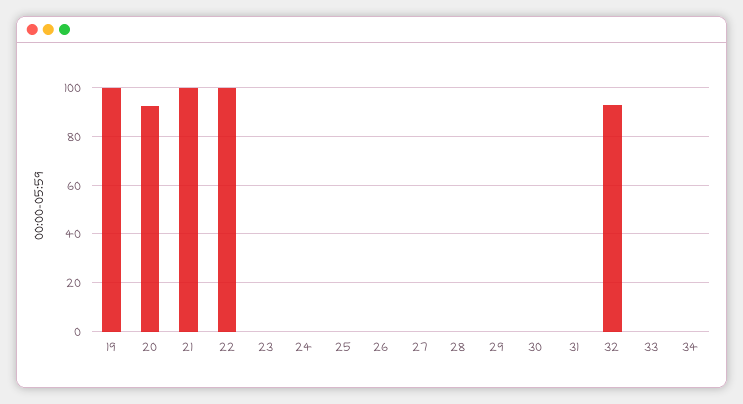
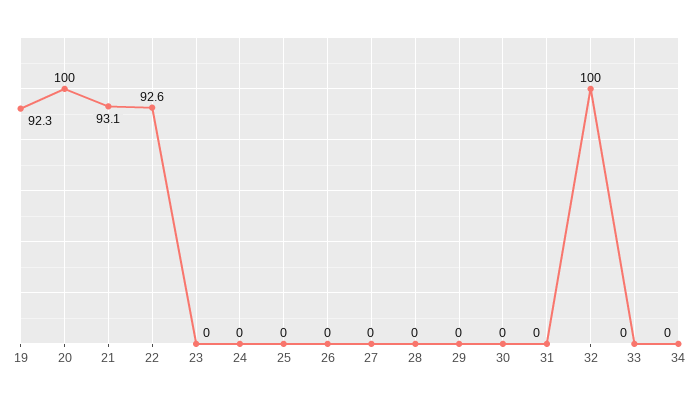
  {
-   "19": 100,
+   "19": 92.3,
-   "20": 92.5,
+   "20": 100,
-   "21": 100,
+   "21": 93.1,
-   "22": 100,
+   "22": 92.6,
    "23": 0,
    "24": 0,
    "25": 0,
    "26": 0,
    "27": 0,
    "28": 0,
    "29": 0,
    "30": 0,
    "31": 0,
-   "32": 92.5,
+   "32": 100,
    "33": 0,
    "34": 0
  }

